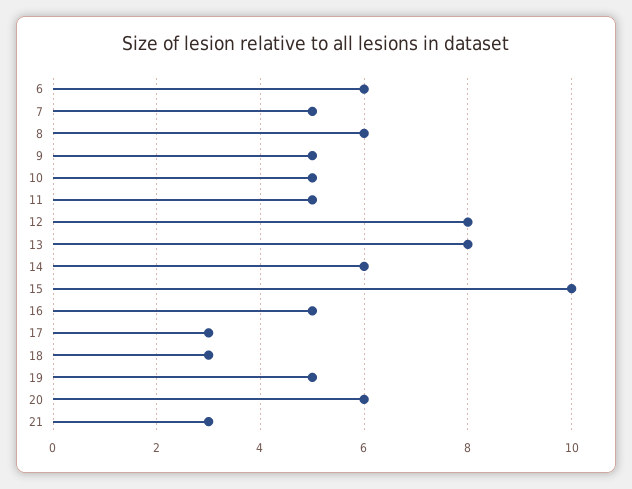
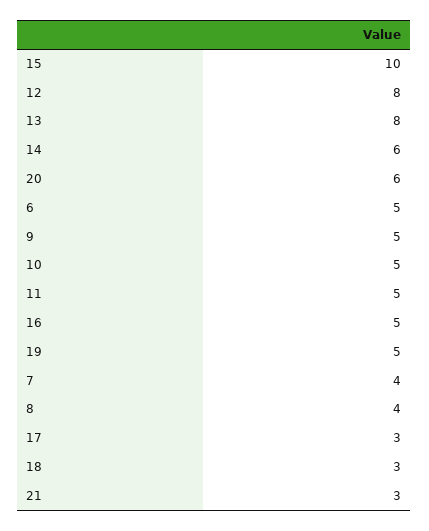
  {
-   "6": 6,
+   "6": 5,
-   "7": 5,
+   "7": 4,
-   "8": 6,
+   "8": 4,
    "9": 5,
    "10": 5,
    "11": 5,
    "12": 8,
    "13": 8,
    "14": 6,
    "15": 10,
    "16": 5,
    "17": 3,
    "18": 3,
    "19": 5,
    "20": 6,
    "21": 3
  }

